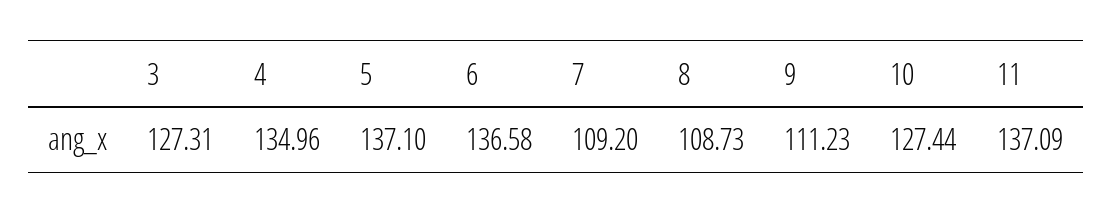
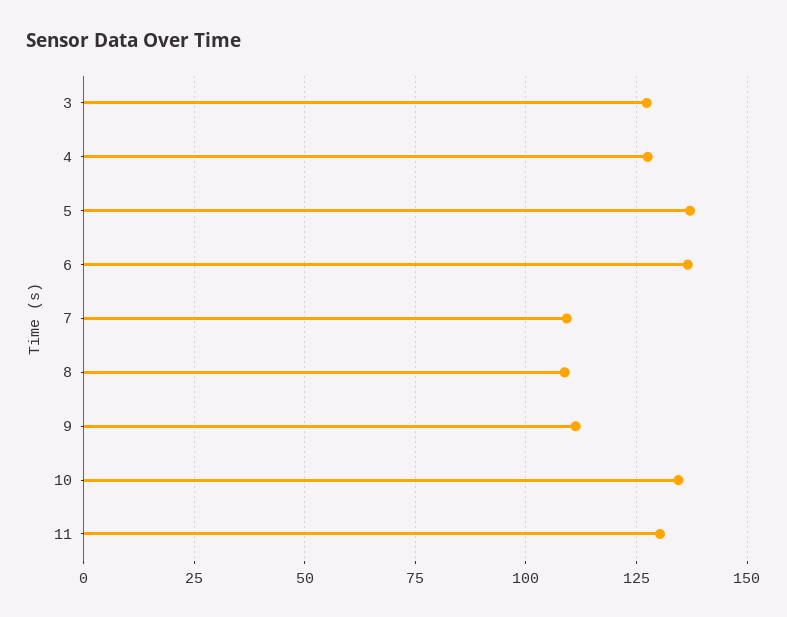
  {
    "3": 127.31,
-   "4": 134.96,
+   "4": 127.5,
    "5": 137.1,
    "6": 136.58,
    "7": 109.2,
    "8": 108.73,
    "9": 111.23,
-   "10": 127.44,
+   "10": 135,
-   "11": 137.09
+   "11": 130
  }

